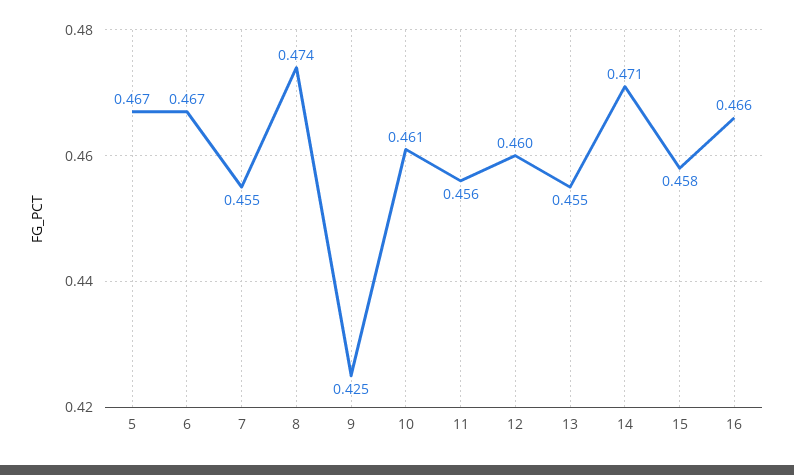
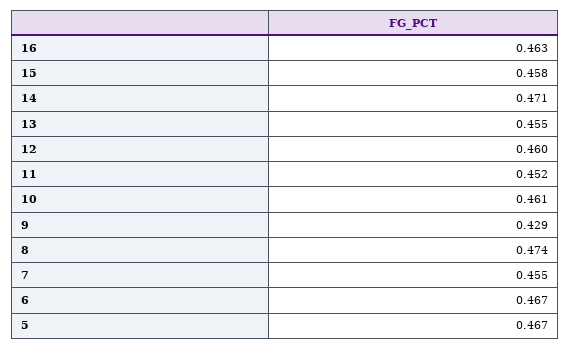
  {
    "5": 0.467,
    "6": 0.467,
    "7": 0.455,
    "8": 0.474,
-   "9": 0.425,
+   "9": 0.429,
    "10": 0.461,
-   "11": 0.456,
+   "11": 0.452,
    "12": 0.46,
    "13": 0.455,
    "14": 0.471,
    "15": 0.458,
-   "16": 0.466
+   "16": 0.463
  }

